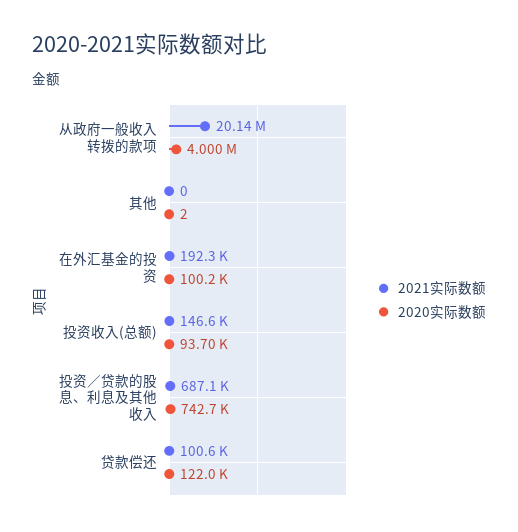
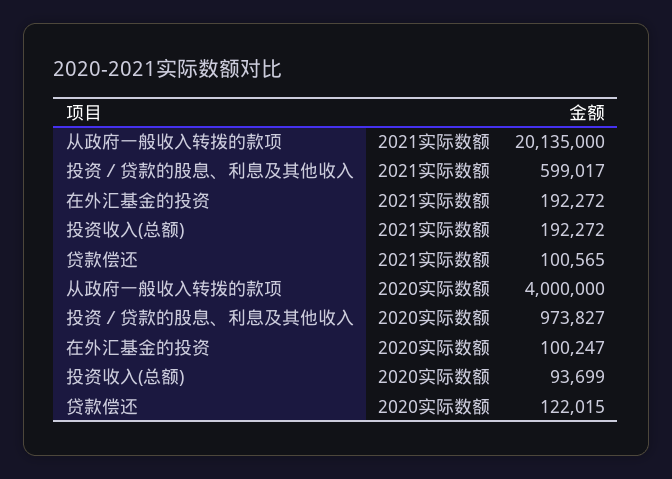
  {
    "2021实际数额": {
      "从政府一般收入转拨的款项": 20135000,
-     "其他": 0,
      "在外汇基金的投资": 192272,
-     "投资收入(总额)": 146600,
+     "投资收入(总额)": 192272,
-     "投资／贷款的股息、利息及其他收入": 687100,
+     "投资／贷款的股息、利息及其他收入": 599017,
      "贷款偿还": 100565
    },
    "2020实际数额": {
      "从政府一般收入转拨的款项": 4000000,
-     "其他": 2,
      "在外汇基金的投资": 100247,
      "投资收入(总额)": 93699,
-     "投资／贷款的股息、利息及其他收入": 742700,
+     "投资／贷款的股息、利息及其他收入": 973827,
      "贷款偿还": 122015
    }
  }

